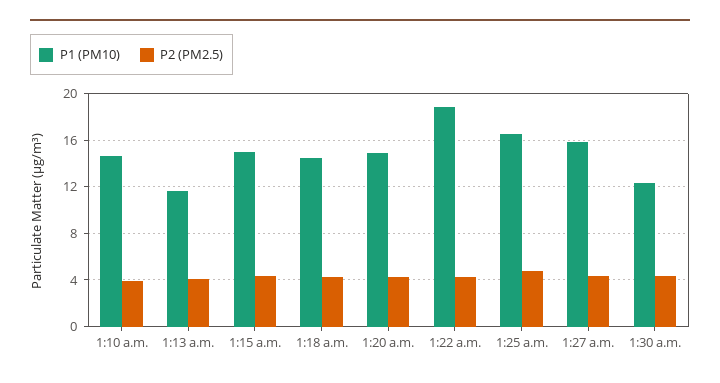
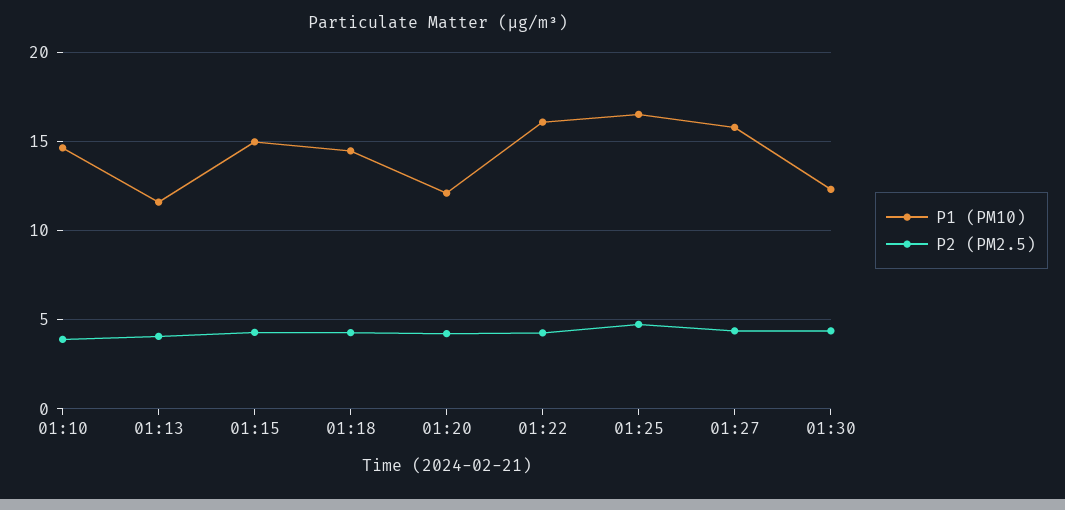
  {
    "P1 (PM10)": {
      "1:10 a.m.": 14.5,
      "1:13 a.m.": 11.5,
      "1:15 a.m.": 15,
      "1:18 a.m.": 14.5,
-     "1:20 a.m.": 15,
+     "1:20 a.m.": 12,
-     "1:22 a.m.": 19,
+     "1:22 a.m.": 16,
      "1:25 a.m.": 16.5,
      "1:27 a.m.": 16,
      "1:30 a.m.": 12.5
    },
    "P2 (PM2.5)": {
      "1:10 a.m.": 4,
      "1:13 a.m.": 4,
      "1:15 a.m.": 4.5,
      "1:18 a.m.": 4.5,
      "1:20 a.m.": 4,
      "1:22 a.m.": 4.5,
      "1:25 a.m.": 5,
      "1:27 a.m.": 4.5,
      "1:30 a.m.": 4.5
    }
  }

